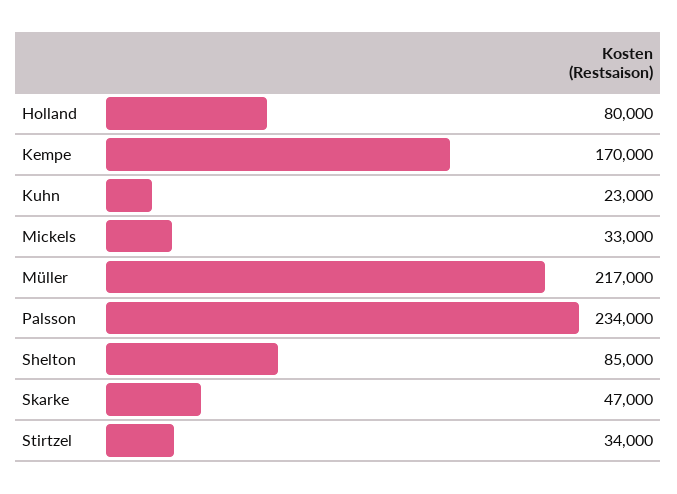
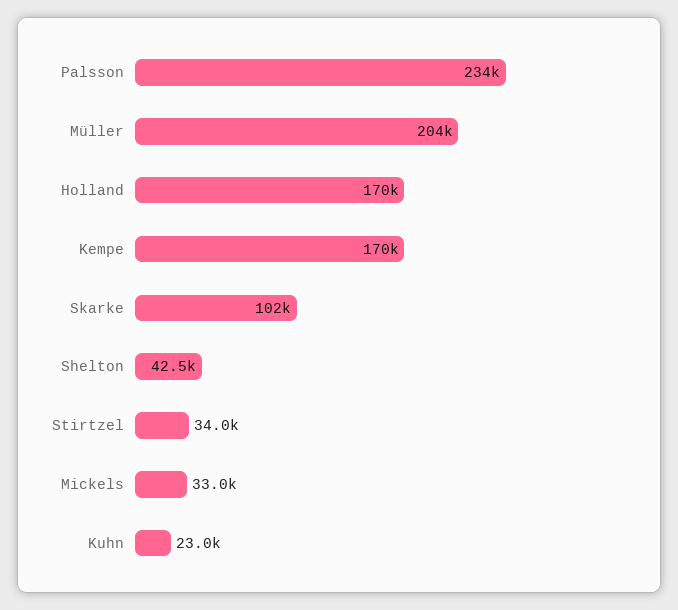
  {
-   "Holland": 80000,
+   "Holland": 170000,
    "Kempe": 170000,
    "Kuhn": 23000,
    "Mickels": 33000,
-   "Müller": 217000,
+   "Müller": 204000,
    "Palsson": 234000,
-   "Shelton": 85000,
+   "Shelton": 42500,
-   "Skarke": 47000,
+   "Skarke": 102000,
    "Stirtzel": 34000
  }

